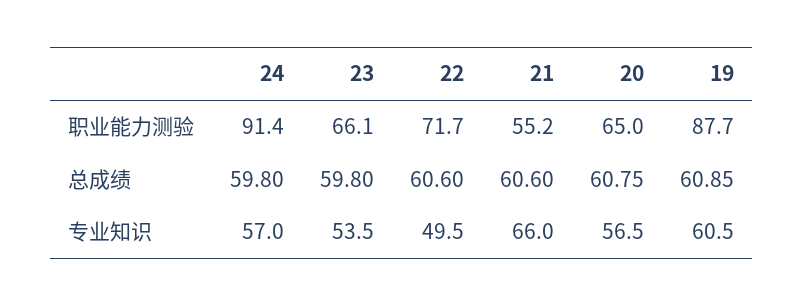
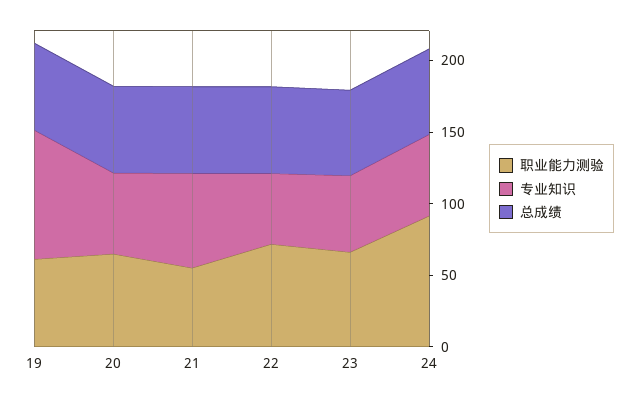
  {
    "职业能力测验": {
      "24": 91.4,
      "23": 66.1,
      "22": 71.7,
      "21": 55.2,
      "20": 65,
-     "19": 87.7
+     "19": 60
    },
    "总成绩": {
      "24": 59.8,
      "23": 59.8,
      "22": 60.6,
      "21": 60.6,
      "20": 60.75,
      "19": 60.85
    },
    "专业知识": {
      "24": 57,
      "23": 53.5,
      "22": 49.5,
      "21": 66,
      "20": 56.5,
-     "19": 60.5
+     "19": 90
    }
  }

